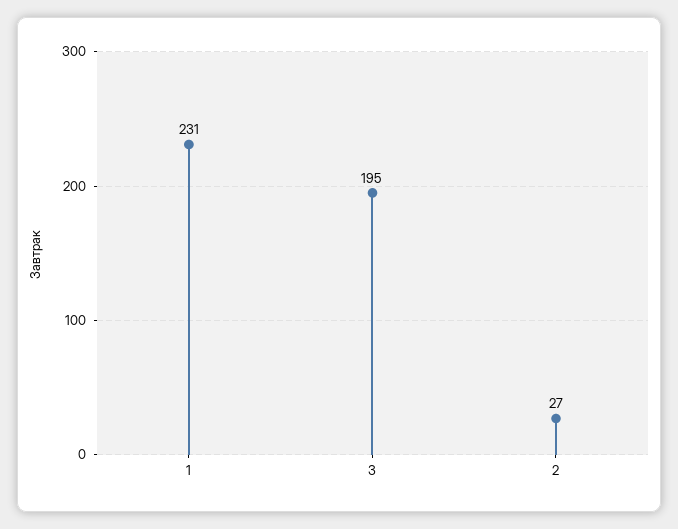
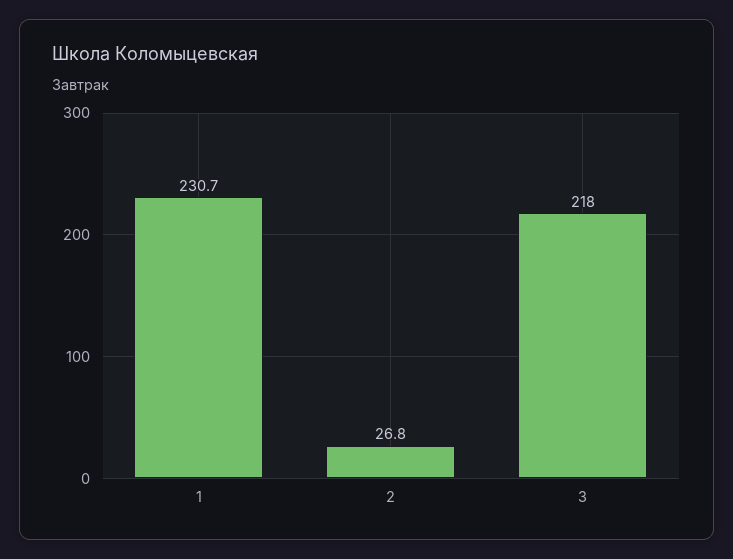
  {
    "1": 230.7,
-   "3": 195,
+   "3": 218,
    "2": 26.8
  }

